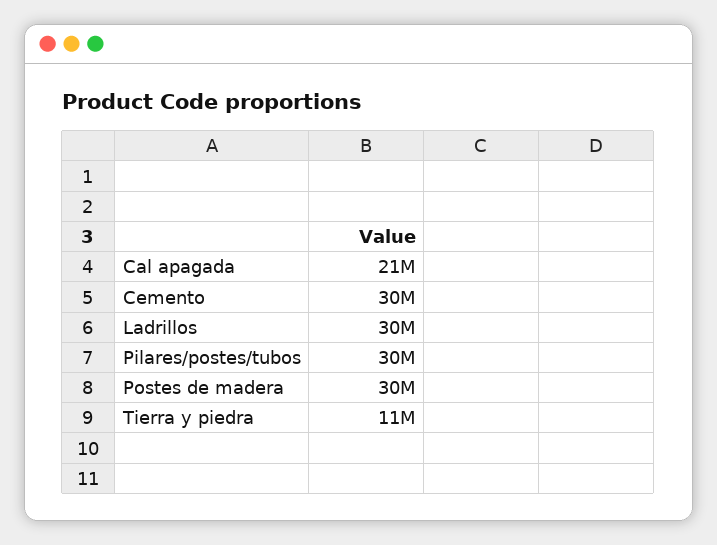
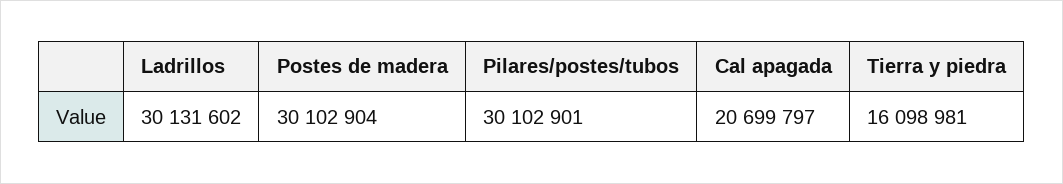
  {
    "Cal apagada": 20699797,
-   "Cemento": 30000000,
    "Ladrillos": 30131602,
    "Pilares/postes/tubos": 30102901,
    "Postes de madera": 30102904,
-   "Tierra y piedra": 11000000
+   "Tierra y piedra": 16098981
  }

